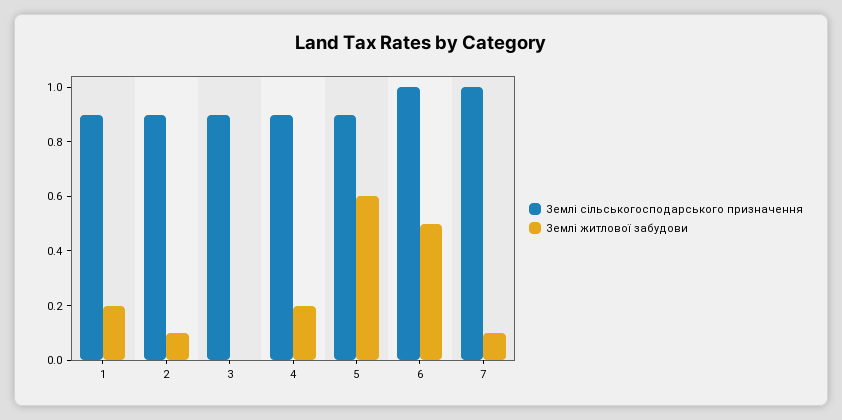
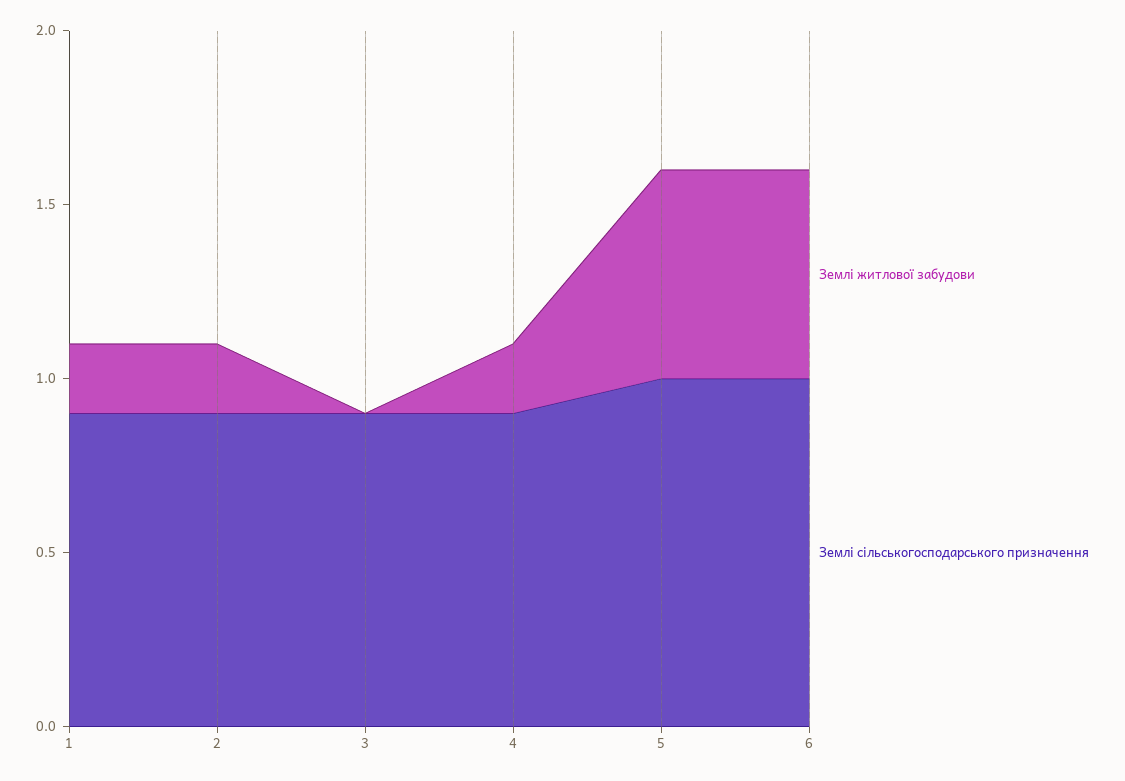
  {
    "Землі сільськогосподарського призначення": {
      "1": 0.9,
      "2": 0.9,
      "3": 0.9,
      "4": 0.9,
-     "5": 0.9,
+     "5": 1,
-     "6": 1,
+     "6": 1
-     "7": 1
    },
    "Землі житлової забудови": {
      "1": 0.2,
-     "2": 0.1,
+     "2": 0.2,
      "3": 0,
      "4": 0.2,
      "5": 0.6,
-     "6": 0.5,
+     "6": 0.6
-     "7": 0.1
    }
  }

